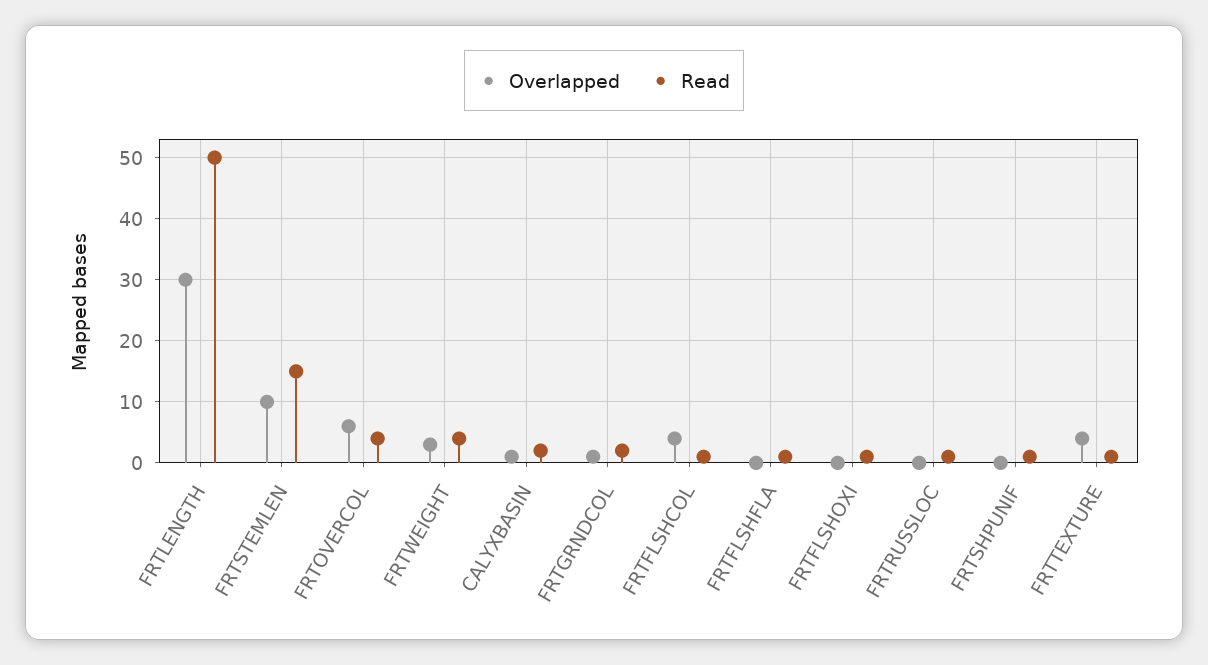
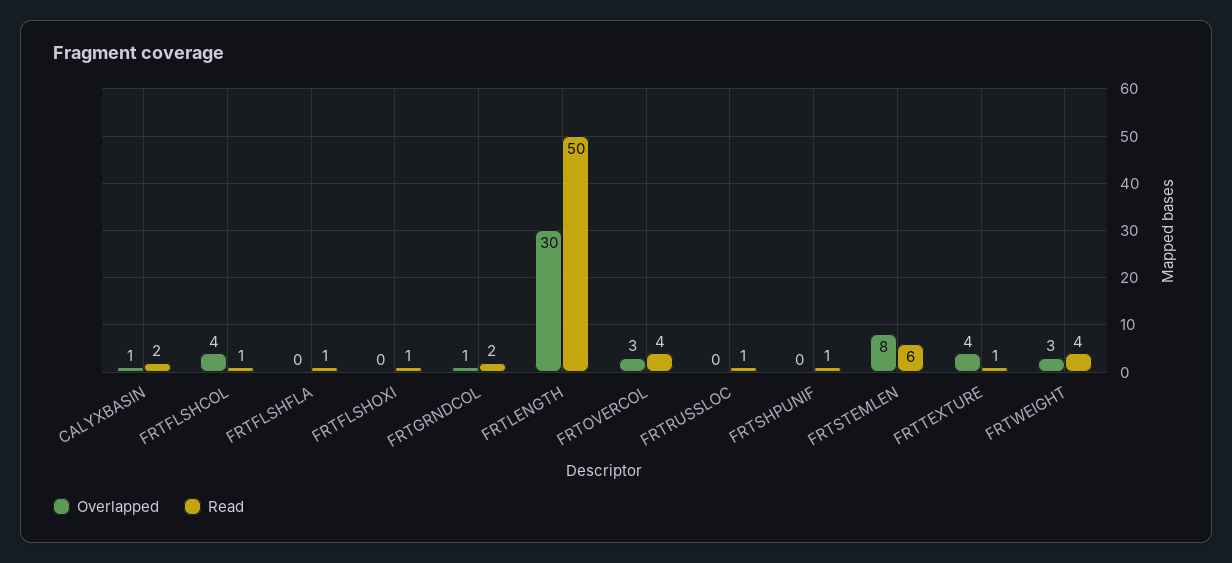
  {
    "Overlapped": {
      "FRTLENGTH": 30,
-     "FRTSTEMLEN": 10,
+     "FRTSTEMLEN": 8,
-     "FRTOVERCOL": 6,
+     "FRTOVERCOL": 3,
      "FRTWEIGHT": 3,
      "CALYXBASIN": 1,
      "FRTGRNDCOL": 1,
      "FRTFLSHCOL": 4,
      "FRTFLSHFLA": 0,
      "FRTFLSHOXI": 0,
      "FRTRUSSLOC": 0,
      "FRTSHPUNIF": 0,
      "FRTTEXTURE": 4
    },
    "Read": {
      "FRTLENGTH": 50,
-     "FRTSTEMLEN": 15,
+     "FRTSTEMLEN": 6,
      "FRTOVERCOL": 4,
      "FRTWEIGHT": 4,
      "CALYXBASIN": 2,
      "FRTGRNDCOL": 2,
      "FRTFLSHCOL": 1,
      "FRTFLSHFLA": 1,
      "FRTFLSHOXI": 1,
      "FRTRUSSLOC": 1,
      "FRTSHPUNIF": 1,
      "FRTTEXTURE": 1
    }
  }

